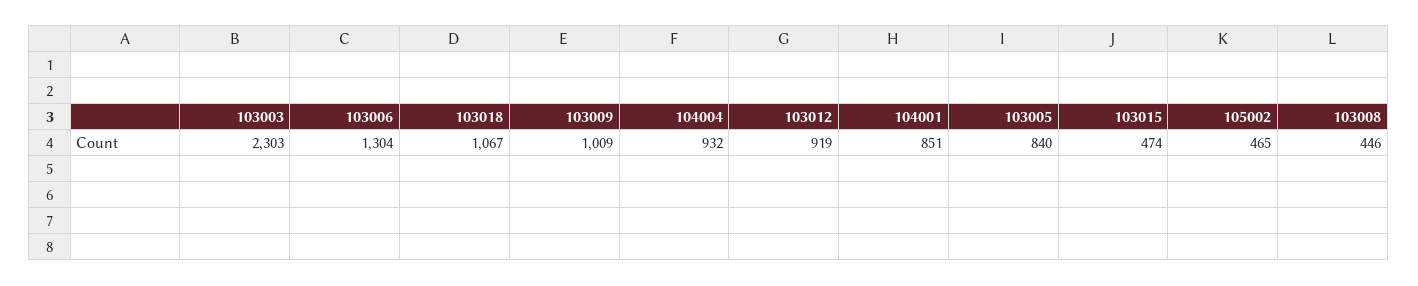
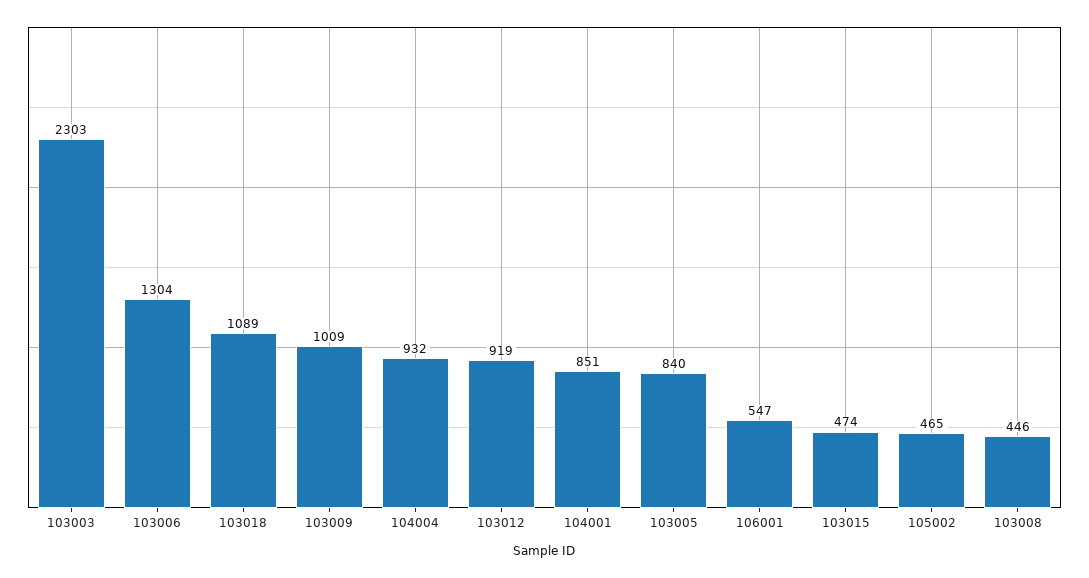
  {
    "103003": 2303,
    "103006": 1304,
-   "103018": 1067,
+   "103018": 1089,
    "103009": 1009,
    "104004": 932,
    "103012": 919,
    "104001": 851,
    "103005": 840,
    "103015": 474,
    "105002": 465,
-   "103008": 446
+   "103008": 446,
+   "106001": 547
  }

